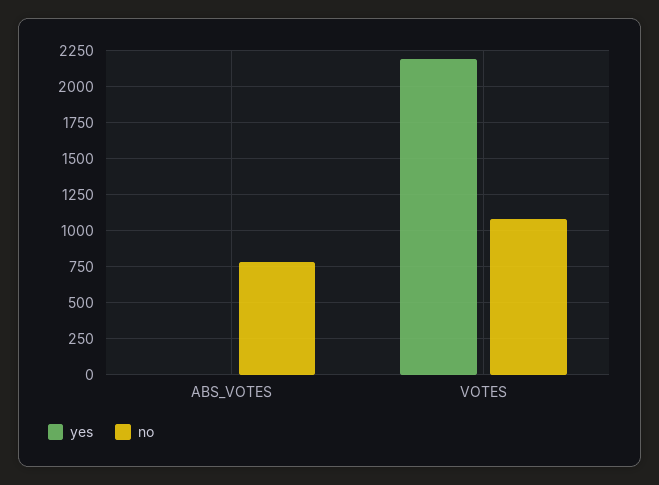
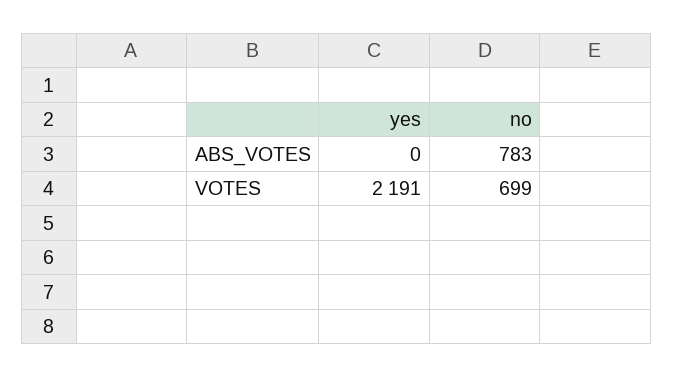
  {
    "yes": {
      "ABS_VOTES": 0,
      "VOTES": 2191
    },
    "no": {
      "ABS_VOTES": 783,
-     "VOTES": 1100
+     "VOTES": 699
    }
  }

